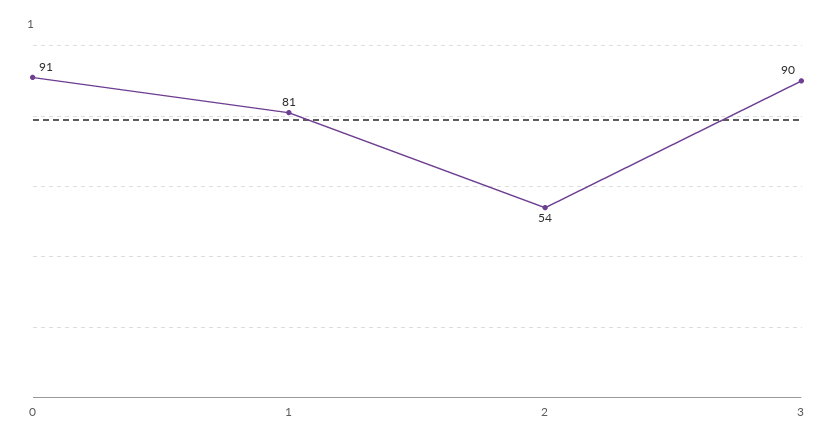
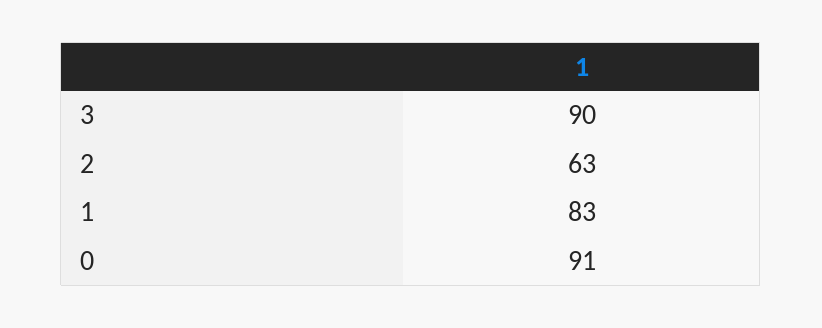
  {
    "0": 91,
-   "1": 81,
+   "1": 83,
-   "2": 54,
+   "2": 63,
    "3": 90
  }

